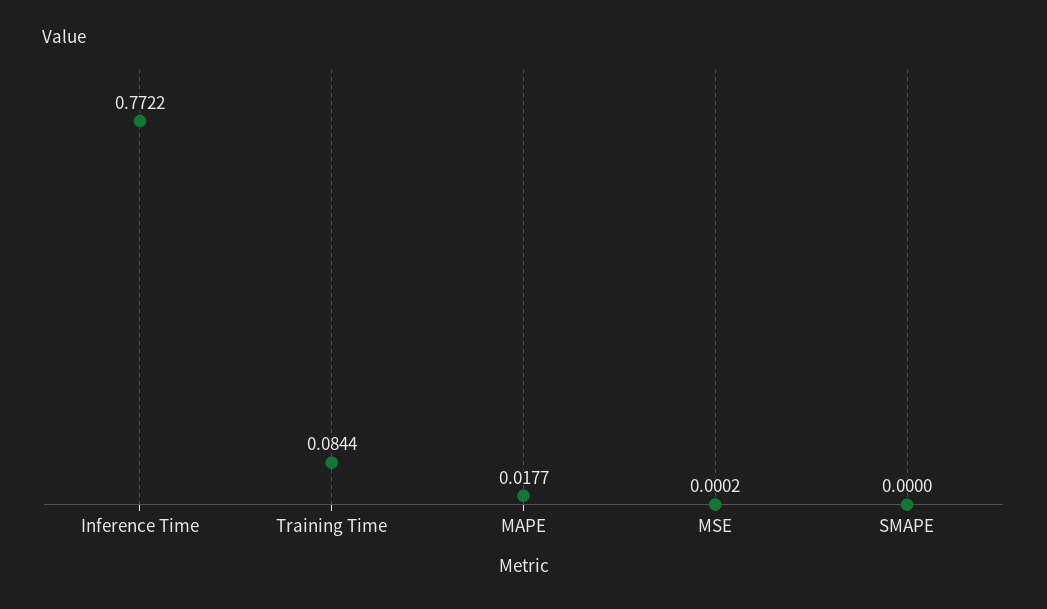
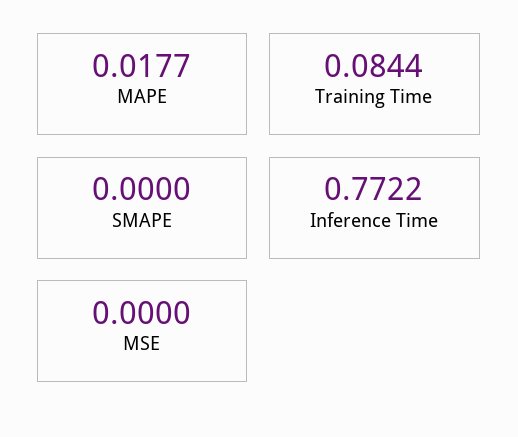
  {
    "Inference Time": 0.7722,
    "Training Time": 0.0844,
    "MAPE": 0.0177,
-   "MSE": 0.0002,
+   "MSE": 0,
    "SMAPE": 0
  }

